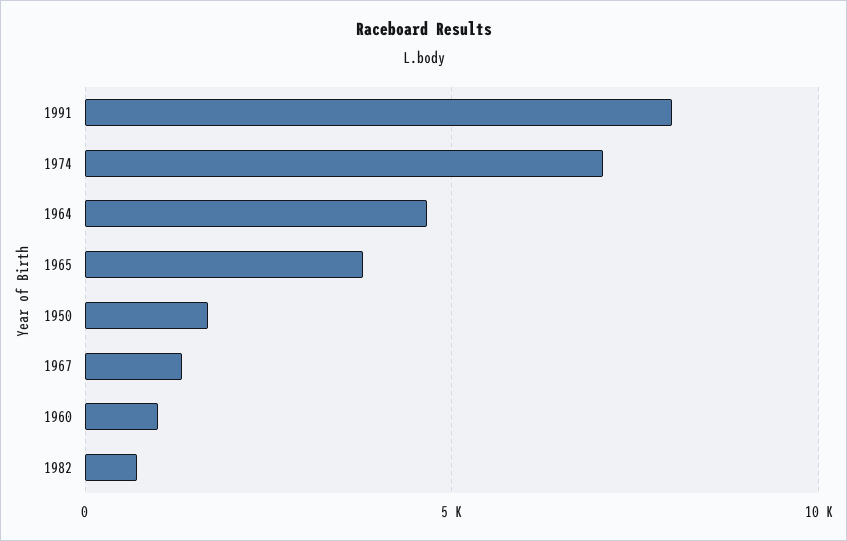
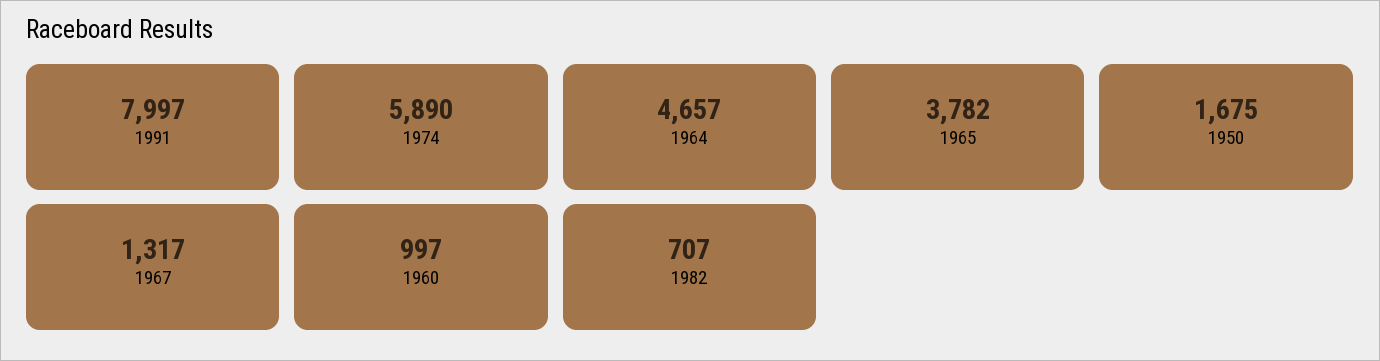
  {
    "1991": 7997,
-   "1974": 7000,
+   "1974": 5890,
    "1964": 4657,
    "1965": 3782,
    "1950": 1675,
    "1967": 1317,
    "1960": 997,
    "1982": 707
  }

